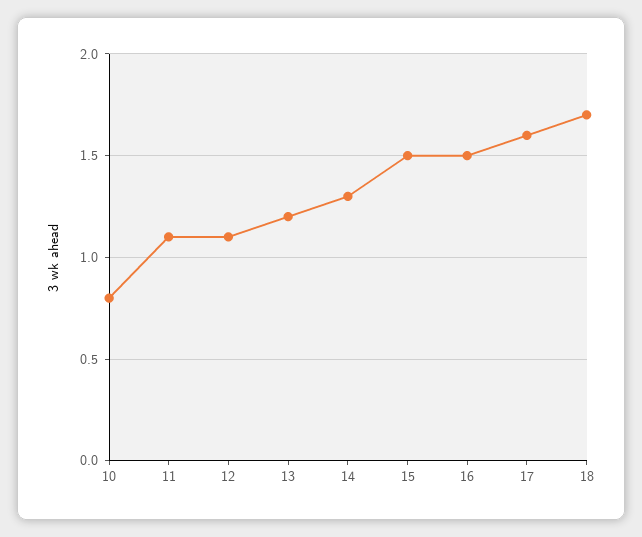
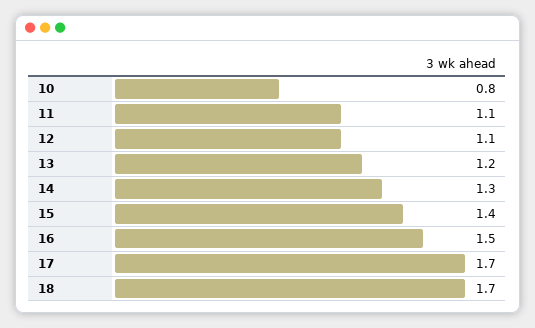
  {
    "10": 0.8,
    "11": 1.1,
    "12": 1.1,
    "13": 1.2,
    "14": 1.3,
-   "15": 1.5,
+   "15": 1.4,
    "16": 1.5,
-   "17": 1.6,
+   "17": 1.7,
    "18": 1.7
  }

